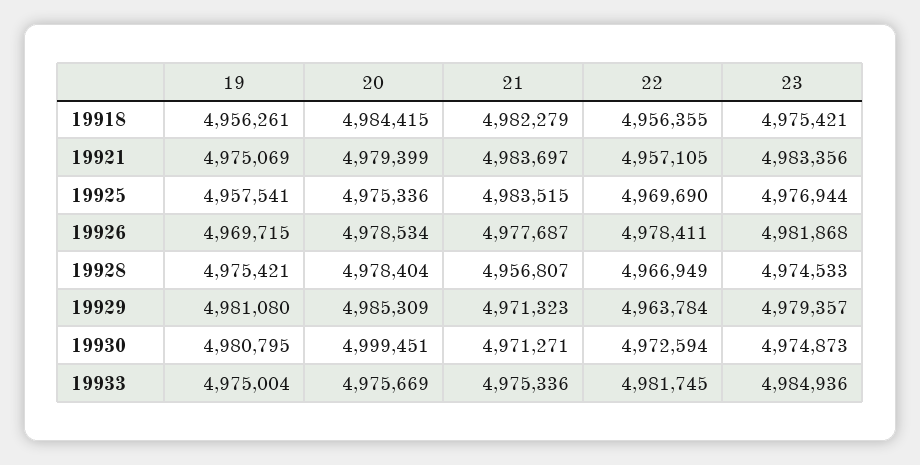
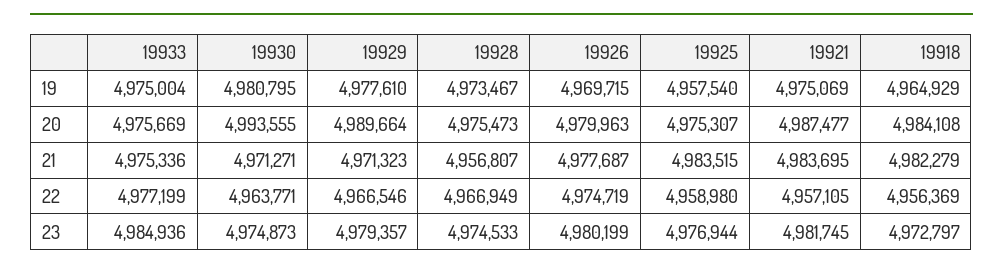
  {
    "19": {
-     "19918": 4956261,
+     "19918": 4964929,
      "19921": 4975069,
-     "19925": 4957541,
+     "19925": 4957540,
      "19926": 4969715,
-     "19928": 4975421,
+     "19928": 4973467,
-     "19929": 4981080,
+     "19929": 4977610,
      "19930": 4980795,
      "19933": 4975004
    },
    "20": {
-     "19918": 4984415,
+     "19918": 4984108,
-     "19921": 4979399,
+     "19921": 4987477,
-     "19925": 4975336,
+     "19925": 4975307,
-     "19926": 4978534,
+     "19926": 4979963,
-     "19928": 4978404,
+     "19928": 4975473,
-     "19929": 4985309,
+     "19929": 4989664,
-     "19930": 4999451,
+     "19930": 4993555,
      "19933": 4975669
    },
    "21": {
      "19918": 4982279,
-     "19921": 4983697,
+     "19921": 4983695,
      "19925": 4983515,
      "19926": 4977687,
      "19928": 4956807,
      "19929": 4971323,
      "19930": 4971271,
      "19933": 4975336
    },
    "22": {
-     "19918": 4956355,
+     "19918": 4956369,
      "19921": 4957105,
-     "19925": 4969690,
+     "19925": 4958980,
-     "19926": 4978411,
+     "19926": 4974719,
      "19928": 4966949,
-     "19929": 4963784,
+     "19929": 4966546,
-     "19930": 4972594,
+     "19930": 4963771,
-     "19933": 4981745
+     "19933": 4977199
    },
    "23": {
-     "19918": 4975421,
+     "19918": 4972797,
-     "19921": 4983356,
+     "19921": 4981745,
      "19925": 4976944,
-     "19926": 4981868,
+     "19926": 4980199,
      "19928": 4974533,
      "19929": 4979357,
      "19930": 4974873,
      "19933": 4984936
    }
  }

